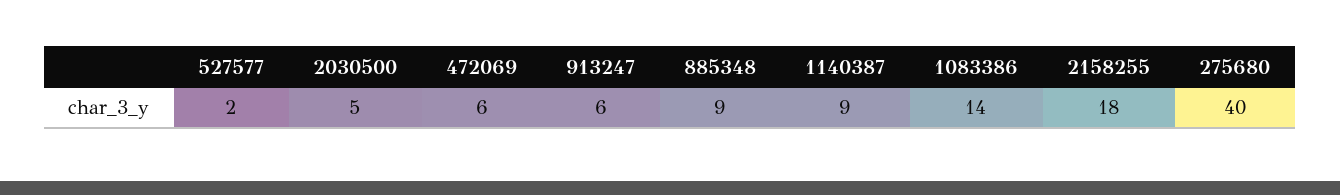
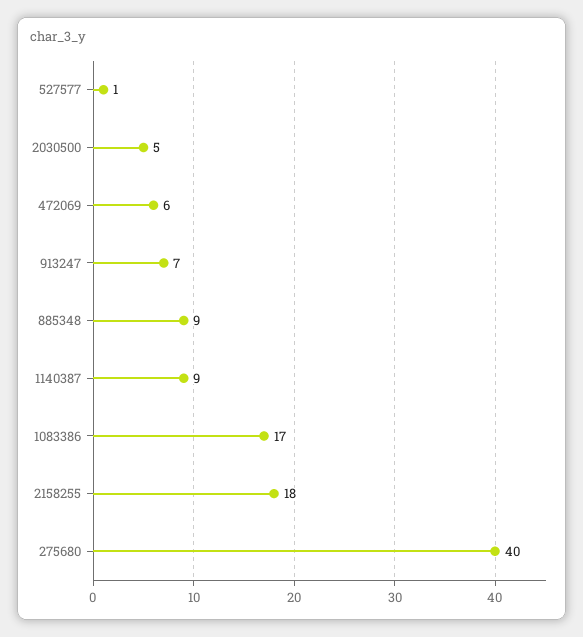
  {
-   "527577": 2,
+   "527577": 1,
    "2030500": 5,
    "472069": 6,
-   "913247": 6,
+   "913247": 7,
    "885348": 9,
    "1140387": 9,
-   "1083386": 14,
+   "1083386": 17,
    "2158255": 18,
    "275680": 40
  }

